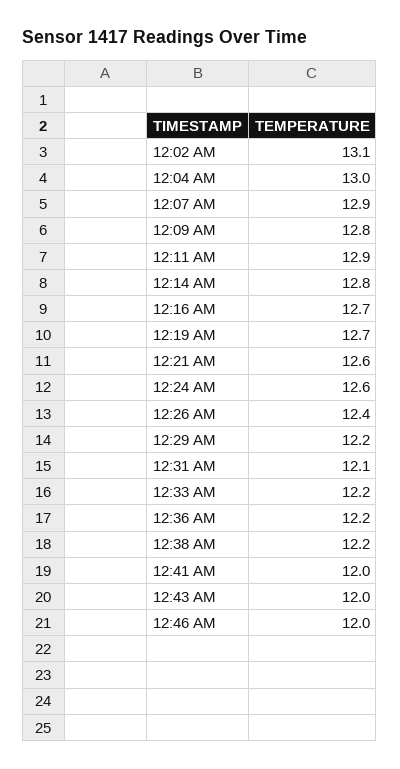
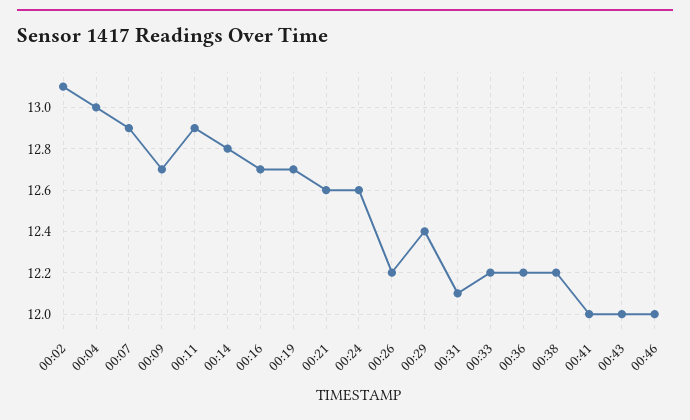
  {
    "12:02 AM": 13.1,
    "12:04 AM": 13,
    "12:07 AM": 12.9,
-   "12:09 AM": 12.8,
+   "12:09 AM": 12.7,
    "12:11 AM": 12.9,
    "12:14 AM": 12.8,
    "12:16 AM": 12.7,
    "12:19 AM": 12.7,
    "12:21 AM": 12.6,
    "12:24 AM": 12.6,
-   "12:26 AM": 12.4,
+   "12:26 AM": 12.2,
-   "12:29 AM": 12.2,
+   "12:29 AM": 12.4,
    "12:31 AM": 12.1,
    "12:33 AM": 12.2,
    "12:36 AM": 12.2,
    "12:38 AM": 12.2,
    "12:41 AM": 12,
    "12:43 AM": 12,
    "12:46 AM": 12
  }

